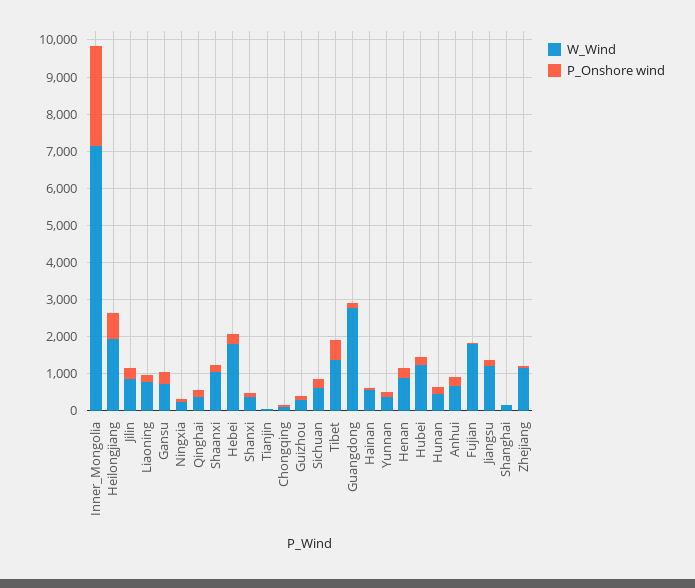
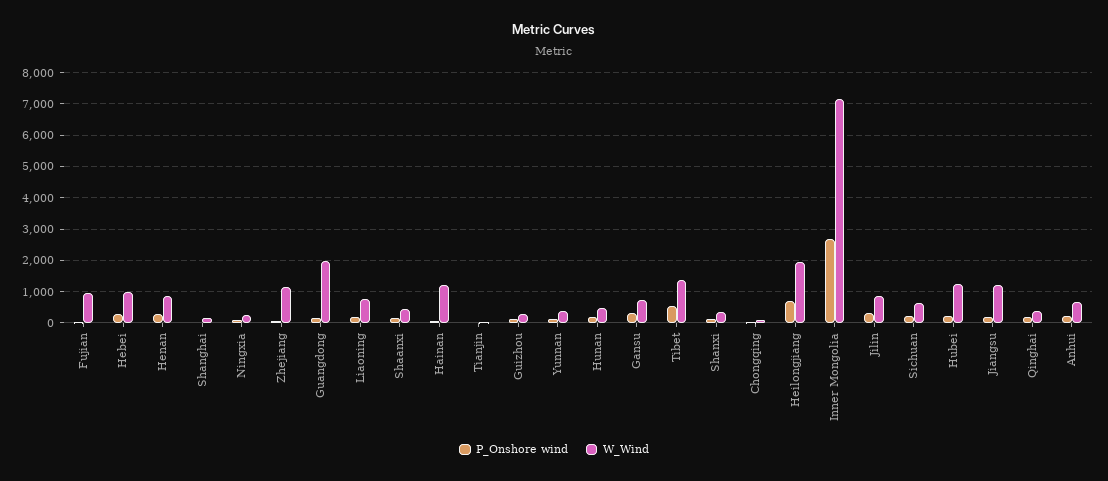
  {
    "W_Wind": {
      "Inner_Mongolia": 7200,
      "Heilongjiang": 2000,
      "Jilin": 800,
      "Liaoning": 800,
      "Gansu": 800,
      "Ningxia": 200,
      "Qinghai": 400,
-     "Shaanxi": 1000,
+     "Shaanxi": 400,
-     "Hebei": 1750,
+     "Hebei": 1000,
      "Shanxi": 400,
      "Tianjin": 0,
      "Chongqing": 200,
      "Guizhou": 200,
      "Sichuan": 600,
      "Tibet": 1400,
-     "Guangdong": 2750,
+     "Guangdong": 2000,
-     "Hainan": 500,
+     "Hainan": 1200,
      "Yunnan": 400,
      "Henan": 800,
      "Hubei": 1200,
      "Hunan": 400,
      "Anhui": 600,
-     "Fujian": 1750,
+     "Fujian": 1000,
      "Jiangsu": 1200,
      "Shanghai": 200,
      "Zhejiang": 1200
    },
    "P_Onshore wind": {
      "Inner_Mongolia": 2600,
      "Heilongjiang": 800,
      "Jilin": 400,
      "Liaoning": 200,
      "Gansu": 400,
      "Ningxia": 0,
      "Qinghai": 200,
      "Shaanxi": 200,
      "Hebei": 200,
      "Shanxi": 200,
      "Tianjin": 0,
      "Chongqing": 0,
      "Guizhou": 200,
      "Sichuan": 200,
      "Tibet": 600,
      "Guangdong": 200,
      "Hainan": 0,
      "Yunnan": 200,
      "Henan": 200,
      "Hubei": 200,
      "Hunan": 200,
      "Anhui": 200,
      "Fujian": 0,
      "Jiangsu": 200,
      "Shanghai": 0,
      "Zhejiang": 0
    }
  }

